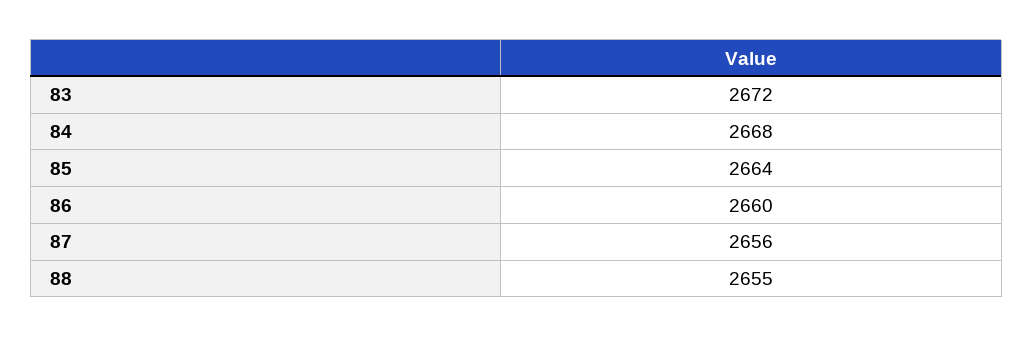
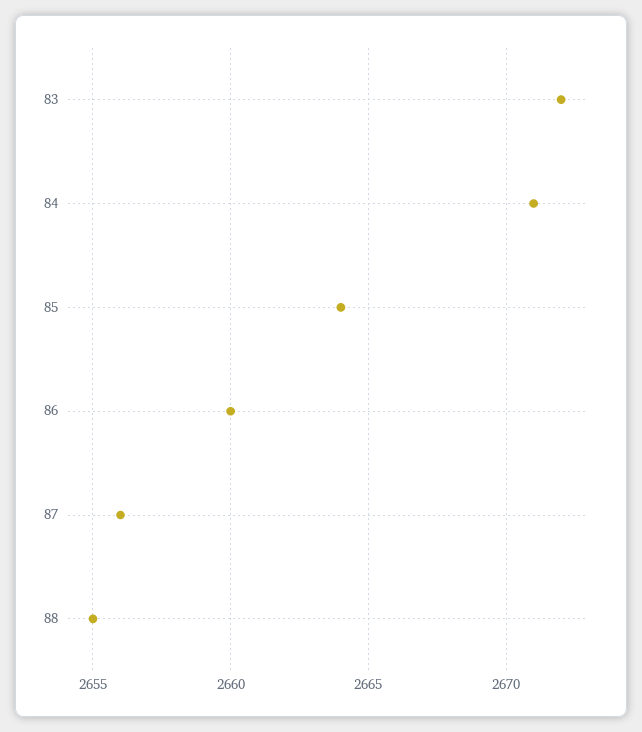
  {
    "83": 2672,
-   "84": 2668,
+   "84": 2671,
    "85": 2664,
    "86": 2660,
    "87": 2656,
    "88": 2655
  }

